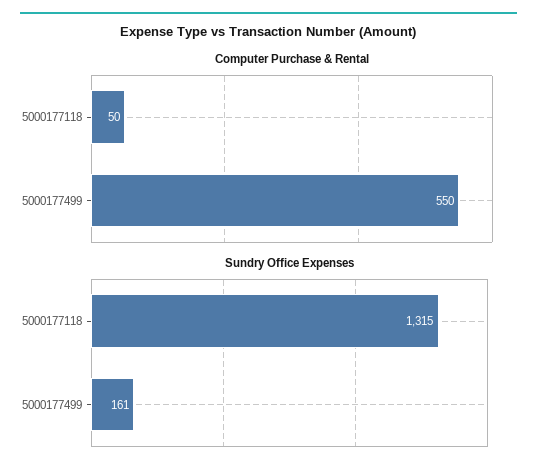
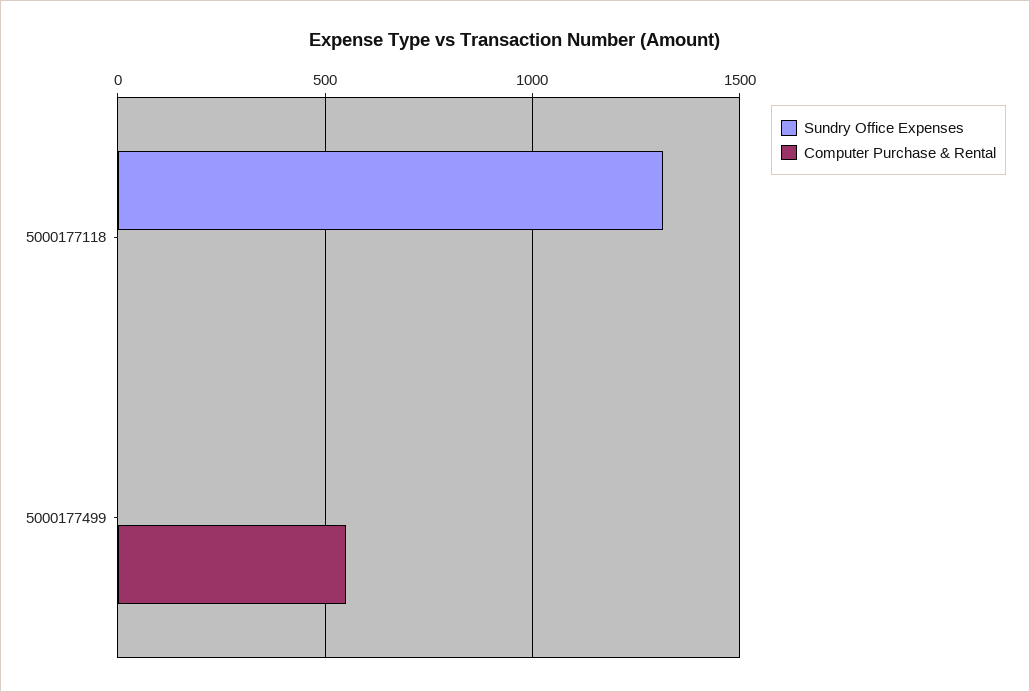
  {
    "Computer Purchase & Rental": {
-     "5000177118": 50,
+     "5000177118": 0,
      "5000177499": 550
    },
    "Sundry Office Expenses": {
      "5000177118": 1315,
-     "5000177499": 161
+     "5000177499": 0
    }
  }

